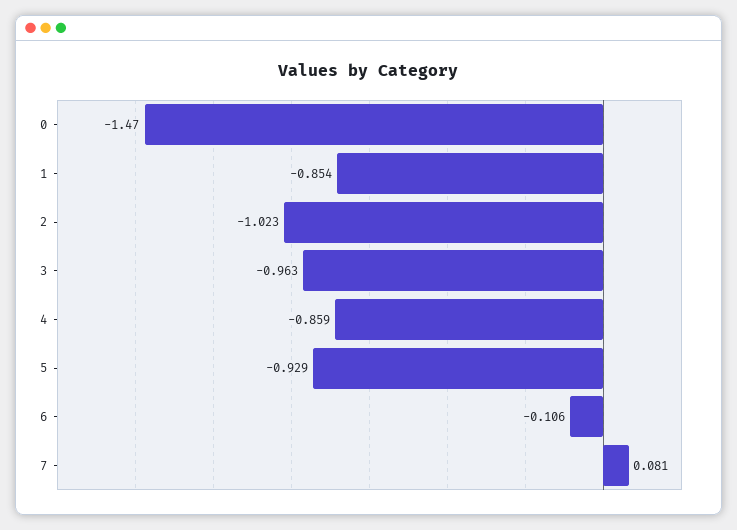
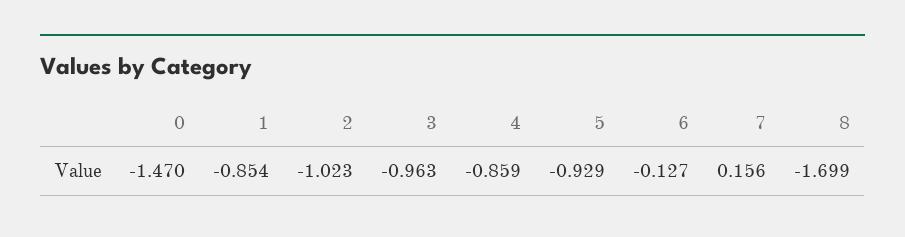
  {
    "0": -1.47,
    "1": -0.854,
    "2": -1.023,
    "3": -0.963,
    "4": -0.859,
    "5": -0.929,
-   "6": -0.106,
+   "6": -0.127,
-   "7": 0.081
+   "7": 0.156,
+   "8": -1.699
  }

